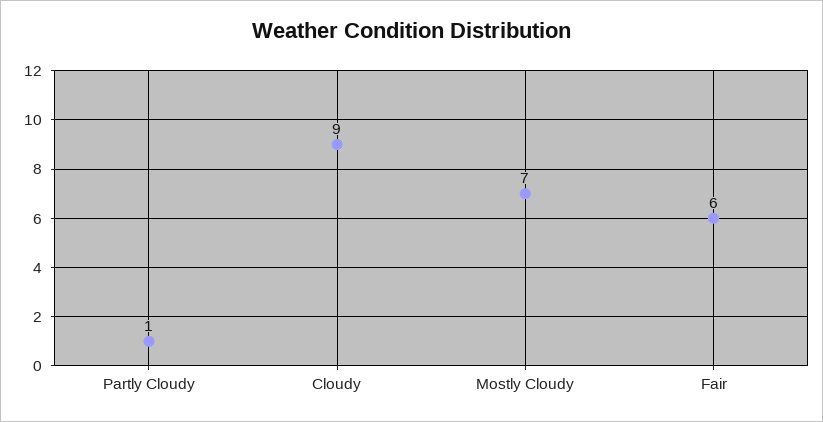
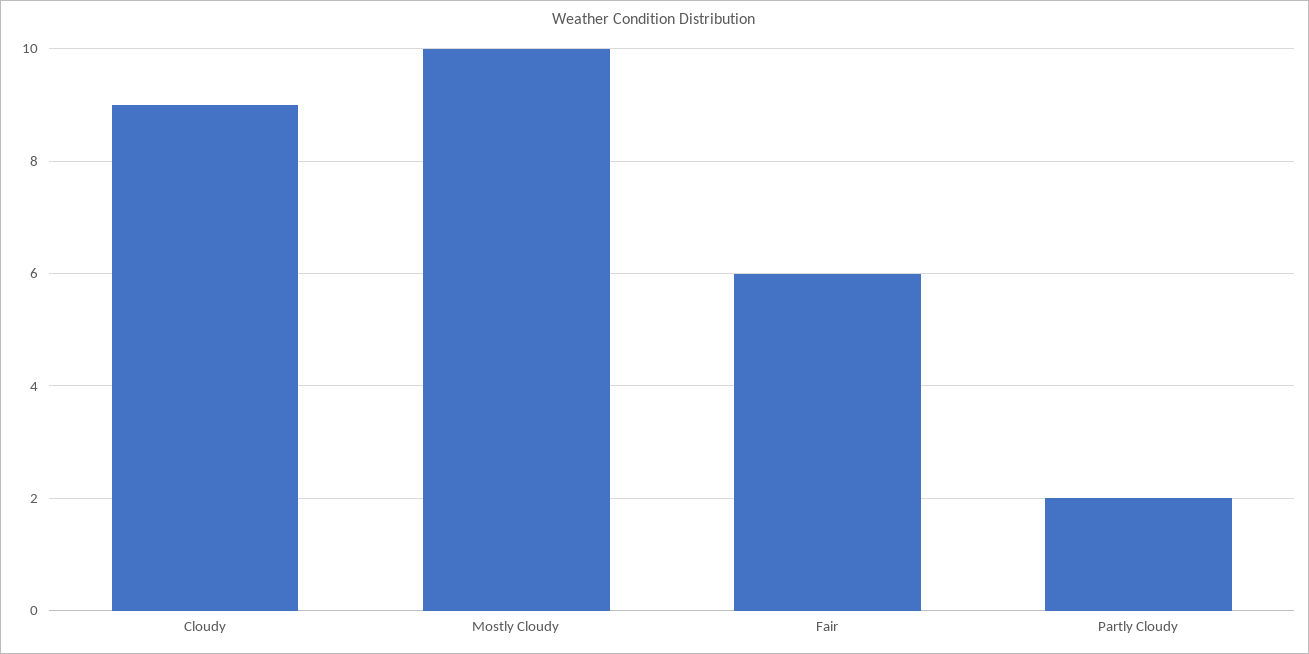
  {
-   "Partly Cloudy": 1,
+   "Partly Cloudy": 2,
    "Cloudy": 9,
-   "Mostly Cloudy": 7,
+   "Mostly Cloudy": 10,
    "Fair": 6
  }

